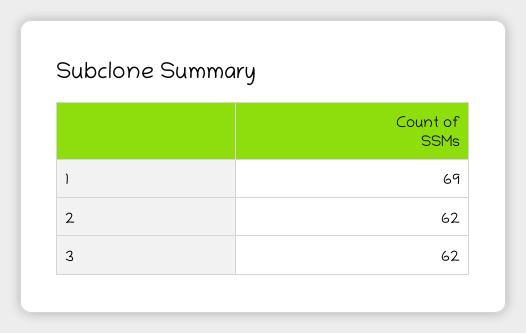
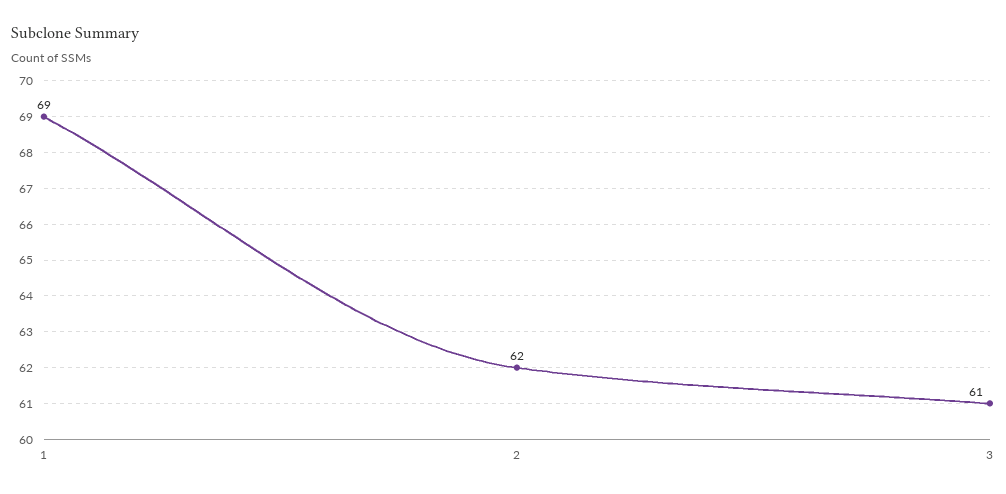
  {
    "1": 69,
    "2": 62,
-   "3": 62
+   "3": 61
  }

